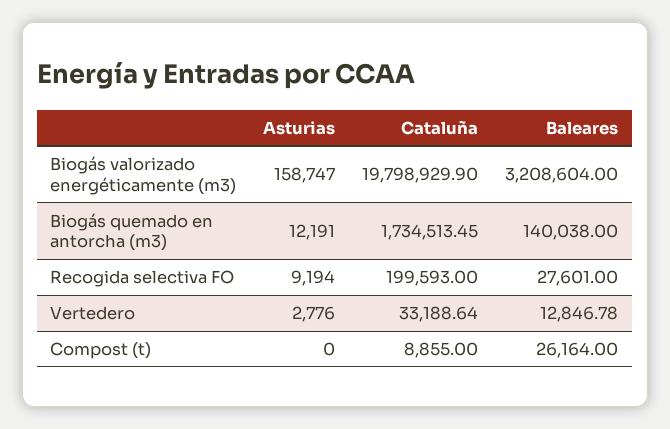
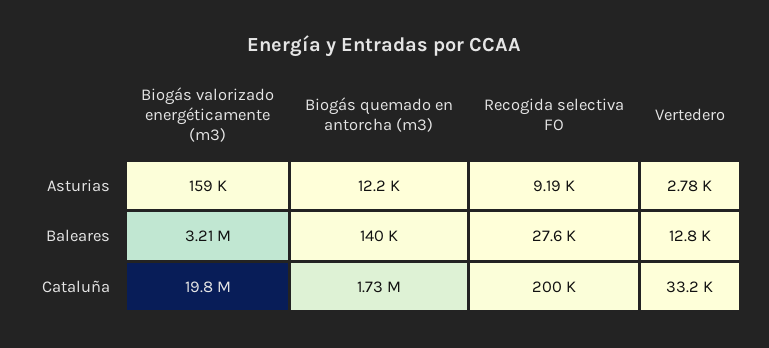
  {
    "Asturias": {
      "Biogás valorizado energéticamente (m3)": 158747,
      "Biogás quemado en antorcha (m3)": 12191,
      "Recogida selectiva FO": 9194,
-     "Vertedero": 2776,
+     "Vertedero": 2776
-     "Compost (t)": 0
    },
    "Cataluña": {
      "Biogás valorizado energéticamente (m3)": 19798929.9,
      "Biogás quemado en antorcha (m3)": 1734513.45,
      "Recogida selectiva FO": 199593,
-     "Vertedero": 33188.64,
+     "Vertedero": 33188.64
-     "Compost (t)": 8855
    },
    "Baleares": {
      "Biogás valorizado energéticamente (m3)": 3208604,
      "Biogás quemado en antorcha (m3)": 140038,
      "Recogida selectiva FO": 27601,
-     "Vertedero": 12846.78,
+     "Vertedero": 12846.78
-     "Compost (t)": 26164
    }
  }

